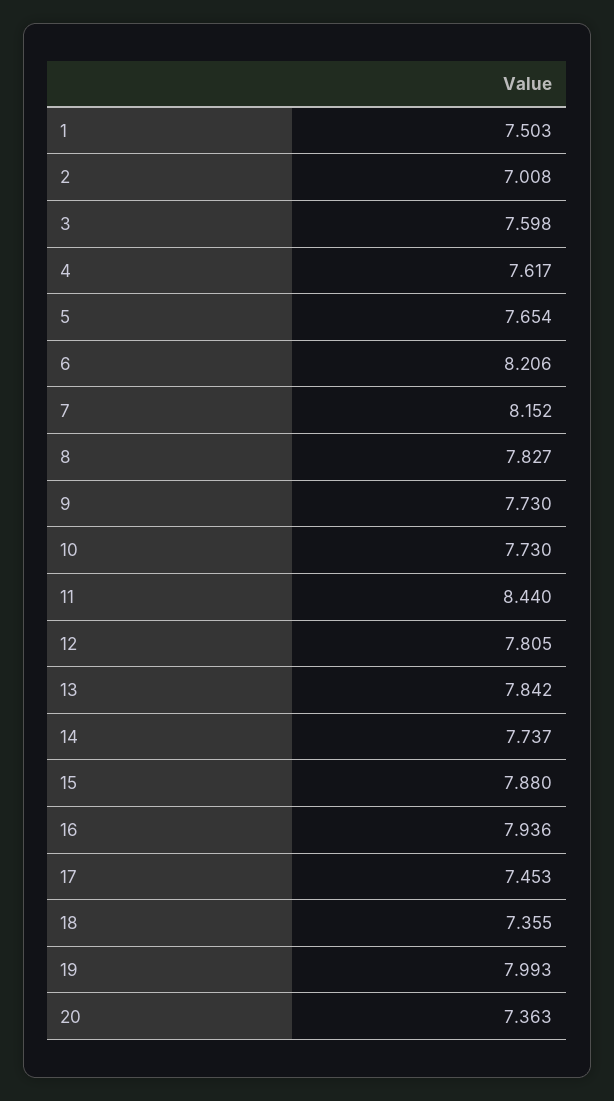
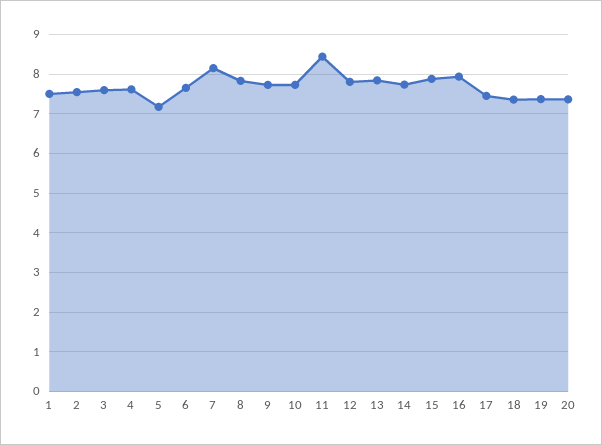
  {
    "1": 7.503,
-   "2": 7.008,
+   "2": 7.6,
    "3": 7.598,
    "4": 7.617,
-   "5": 7.654,
+   "5": 7.2,
-   "6": 8.206,
+   "6": 7.6,
    "7": 8.152,
    "8": 7.827,
    "9": 7.73,
    "10": 7.73,
    "11": 8.44,
    "12": 7.805,
    "13": 7.842,
    "14": 7.737,
    "15": 7.88,
    "16": 7.936,
    "17": 7.453,
    "18": 7.355,
-   "19": 7.993,
+   "19": 7.4,
    "20": 7.363
  }

